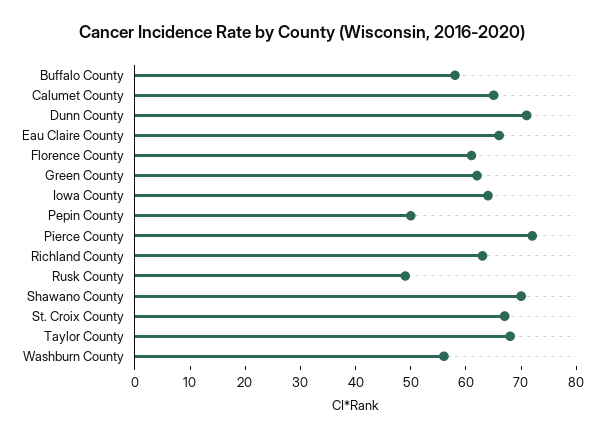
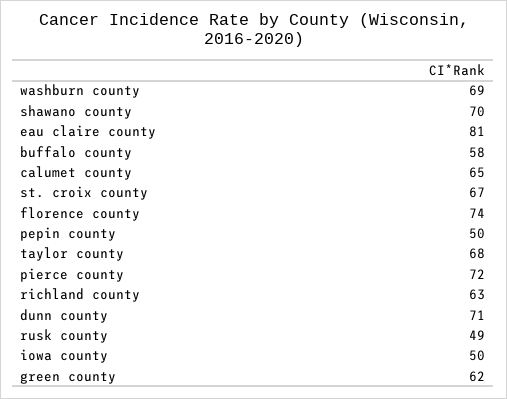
  {
    "Buffalo County": 58,
    "Calumet County": 65,
    "Dunn County": 71,
-   "Eau Claire County": 65,
+   "Eau Claire County": 81,
-   "Florence County": 60,
+   "Florence County": 74,
    "Green County": 62,
-   "Iowa County": 65,
+   "Iowa County": 50,
    "Pepin County": 50,
    "Pierce County": 72,
    "Richland County": 63,
    "Rusk County": 49,
    "Shawano County": 70,
    "St. Croix County": 67,
    "Taylor County": 68,
-   "Washburn County": 55
+   "Washburn County": 69
  }

